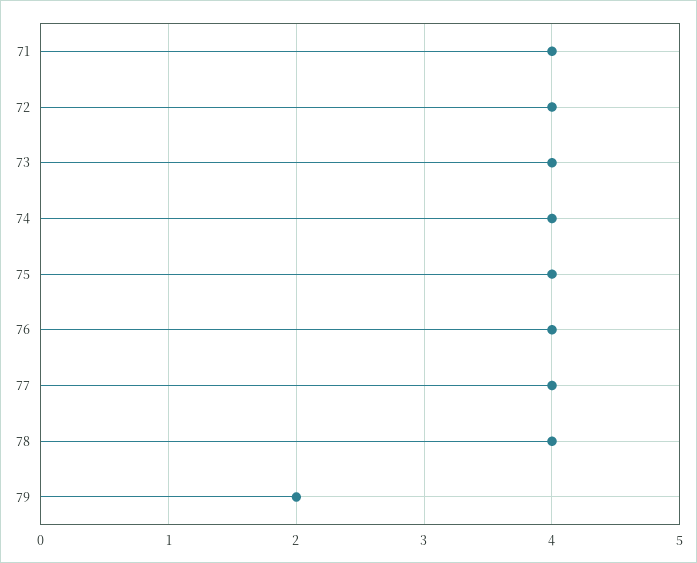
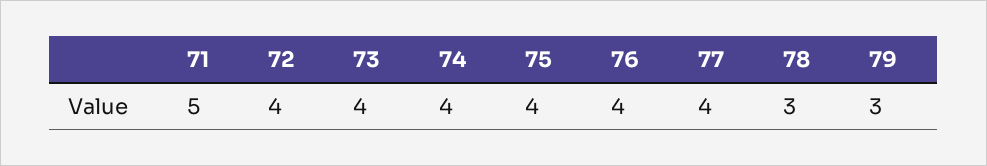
  {
-   "71": 4,
+   "71": 5,
    "72": 4,
    "73": 4,
    "74": 4,
    "75": 4,
    "76": 4,
    "77": 4,
-   "78": 4,
+   "78": 3,
-   "79": 2
+   "79": 3
  }

